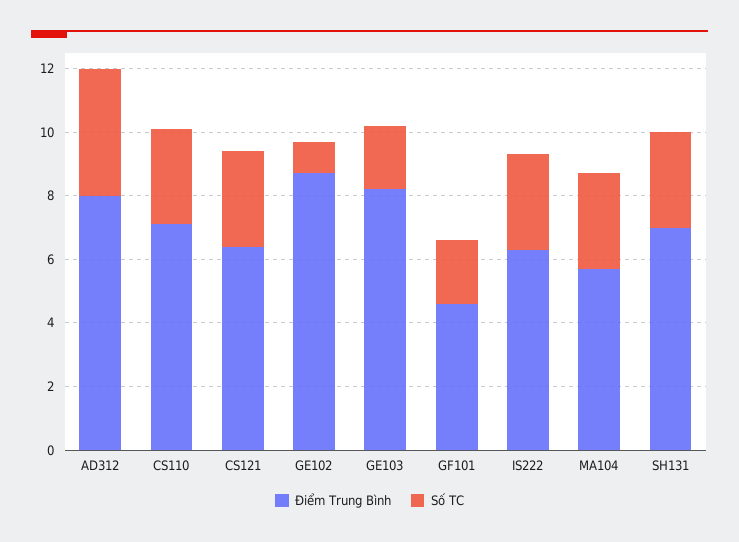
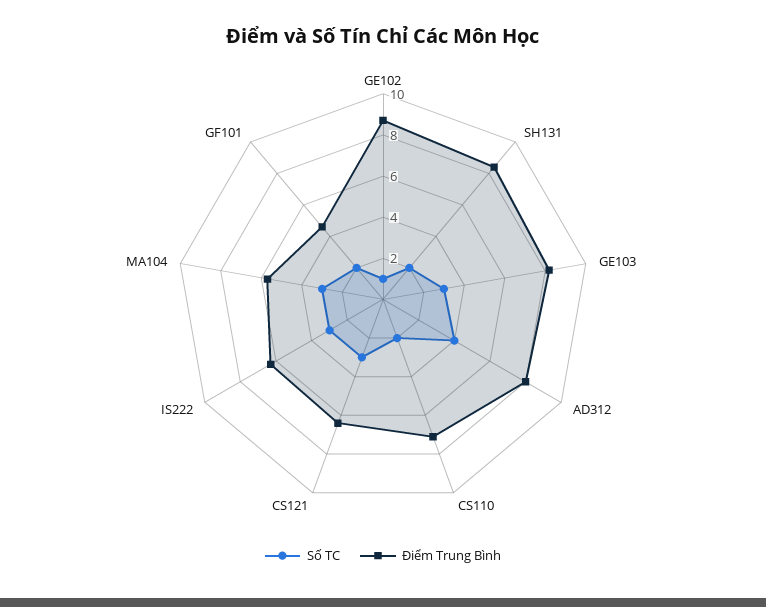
  {
    "Điểm Trung Bình": {
      "AD312": 8,
      "CS110": 7,
      "CS121": 6.5,
      "GE102": 8.5,
      "GE103": 8,
      "GF101": 4.5,
      "IS222": 6.5,
      "MA104": 5.5,
-     "SH131": 7
+     "SH131": 8.5
    },
    "Số TC": {
      "AD312": 4,
-     "CS110": 3,
+     "CS110": 2,
      "CS121": 3,
      "GE102": 1,
-     "GE103": 2,
+     "GE103": 3,
      "GF101": 2,
      "IS222": 3,
      "MA104": 3,
-     "SH131": 3
+     "SH131": 2
    }
  }

